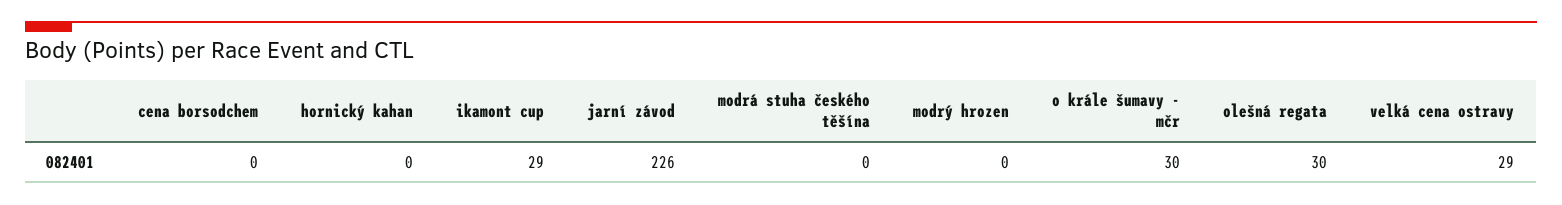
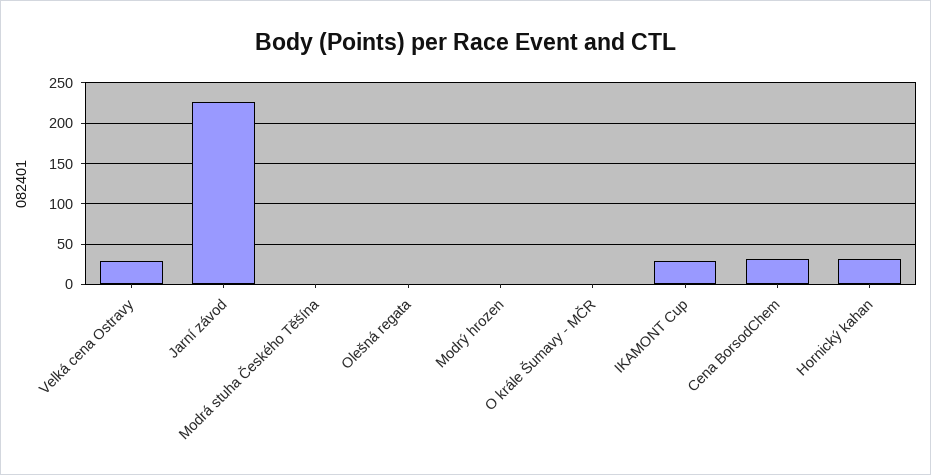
  {
-   "cena borsodchem": 0,
+   "cena borsodchem": 30,
-   "hornický kahan": 0,
+   "hornický kahan": 30,
    "ikamont cup": 29,
    "jarní závod": 226,
    "modrá stuha českého těšína": 0,
    "modrý hrozen": 0,
-   "o krále šumavy - mčr": 30,
+   "o krále šumavy - mčr": 0,
-   "olešná regata": 30,
+   "olešná regata": 0,
    "velká cena ostravy": 29
  }

